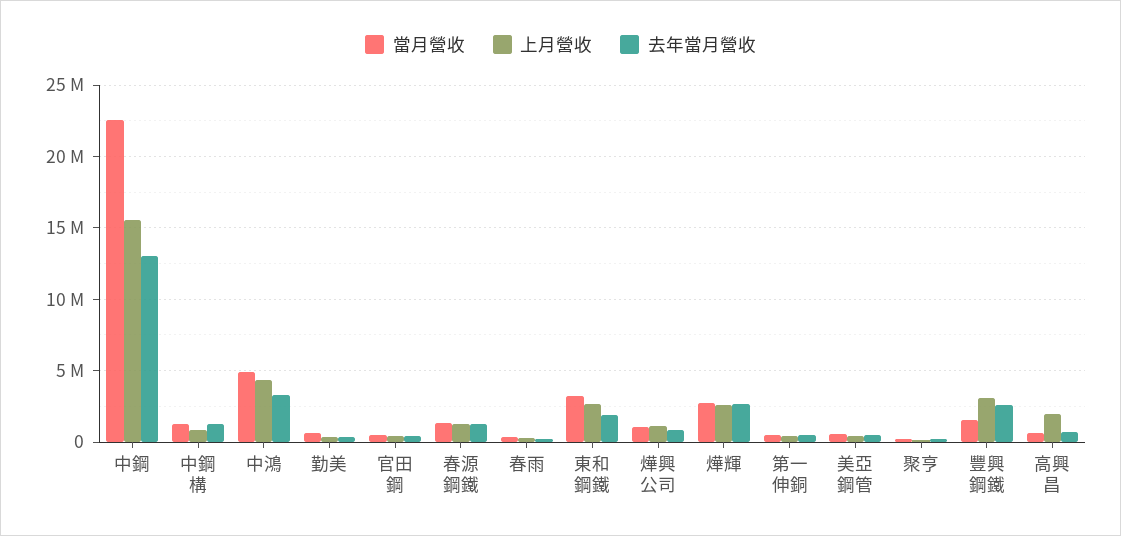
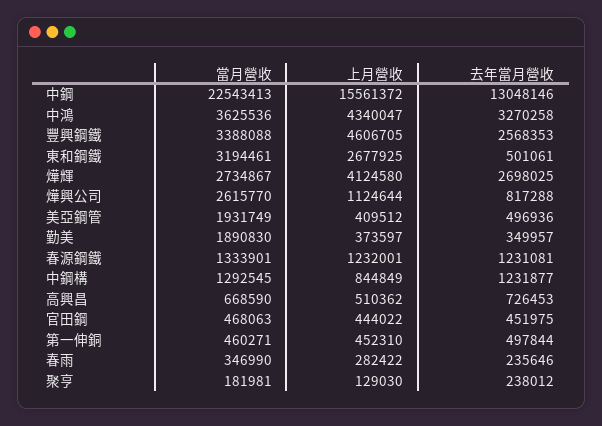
  {
    "當月營收": {
      "中鋼": 22543413,
      "中鋼構": 1292545,
-     "中鴻": 5000000,
+     "中鴻": 3625536,
-     "勤美": 500000,
+     "勤美": 1890830,
      "官田鋼": 468063,
      "春源鋼鐵": 1333901,
      "春雨": 346990,
      "東和鋼鐵": 3194461,
-     "燁興公司": 1000000,
+     "燁興公司": 2615770,
      "燁輝": 2734867,
      "第一伸銅": 460271,
-     "美亞鋼管": 500000,
+     "美亞鋼管": 1931749,
      "聚亨": 181981,
-     "豐興鋼鐵": 1500000,
+     "豐興鋼鐵": 3388088,
      "高興昌": 668590
    },
    "上月營收": {
      "中鋼": 15561372,
      "中鋼構": 844849,
      "中鴻": 4340047,
      "勤美": 373597,
      "官田鋼": 444022,
      "春源鋼鐵": 1232001,
      "春雨": 282422,
      "東和鋼鐵": 2677925,
      "燁興公司": 1124644,
-     "燁輝": 2500000,
+     "燁輝": 4124580,
      "第一伸銅": 452310,
      "美亞鋼管": 409512,
      "聚亨": 129030,
-     "豐興鋼鐵": 3000000,
+     "豐興鋼鐵": 4606705,
-     "高興昌": 2000000
+     "高興昌": 510362
    },
    "去年當月營收": {
      "中鋼": 13048146,
      "中鋼構": 1231877,
      "中鴻": 3270258,
      "勤美": 349957,
      "官田鋼": 451975,
      "春源鋼鐵": 1231081,
      "春雨": 235646,
-     "東和鋼鐵": 2000000,
+     "東和鋼鐵": 501061,
      "燁興公司": 817288,
      "燁輝": 2698025,
      "第一伸銅": 497844,
      "美亞鋼管": 496936,
      "聚亨": 238012,
      "豐興鋼鐵": 2568353,
      "高興昌": 726453
    }
  }

